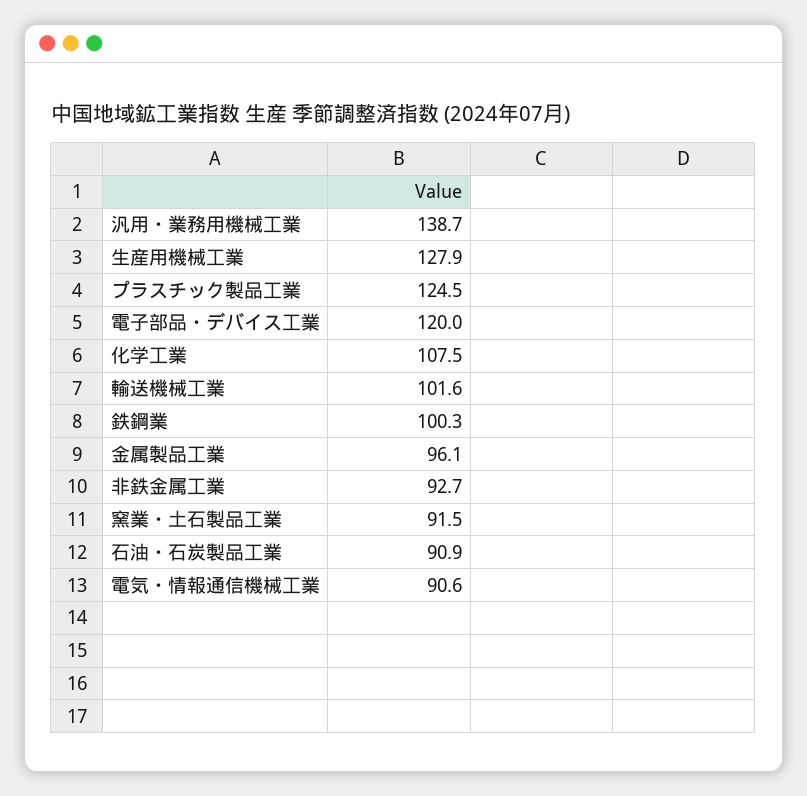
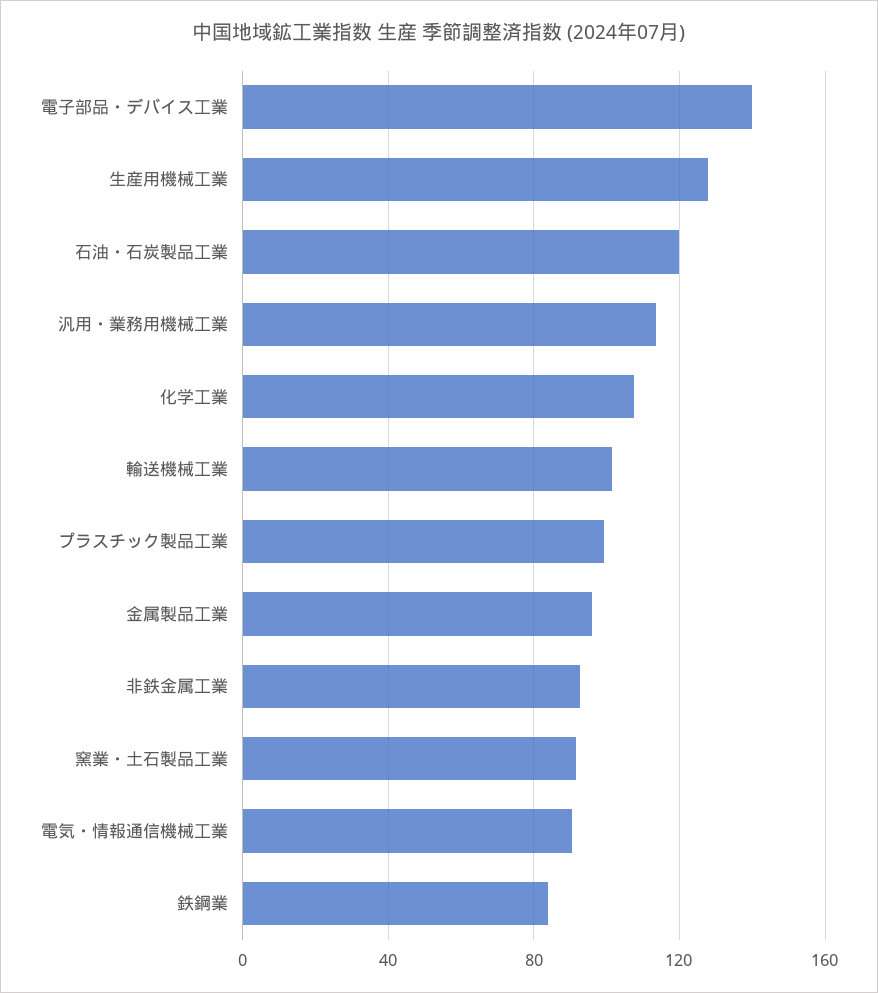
  {
-   "汎用・業務用機械工業": 138.7,
+   "汎用・業務用機械工業": 115,
    "生産用機械工業": 127.9,
-   "プラスチック製品工業": 124.5,
+   "プラスチック製品工業": 100,
-   "電子部品・デバイス工業": 120,
+   "電子部品・デバイス工業": 140,
    "化学工業": 107.5,
    "輸送機械工業": 101.6,
-   "鉄鋼業": 100.3,
+   "鉄鋼業": 85,
    "金属製品工業": 96.1,
    "非鉄金属工業": 92.7,
    "窯業・土石製品工業": 91.5,
-   "石油・石炭製品工業": 90.9,
+   "石油・石炭製品工業": 120,
    "電気・情報通信機械工業": 90.6
  }

